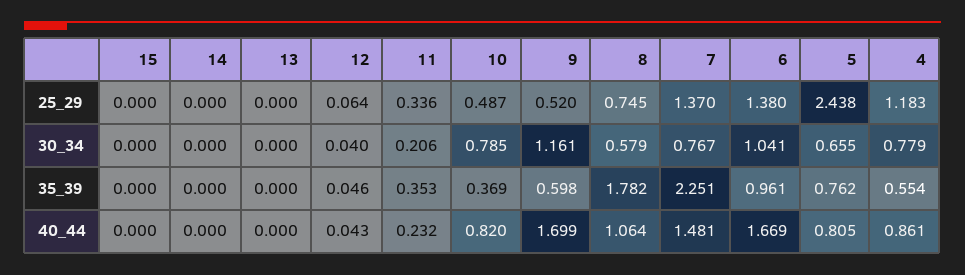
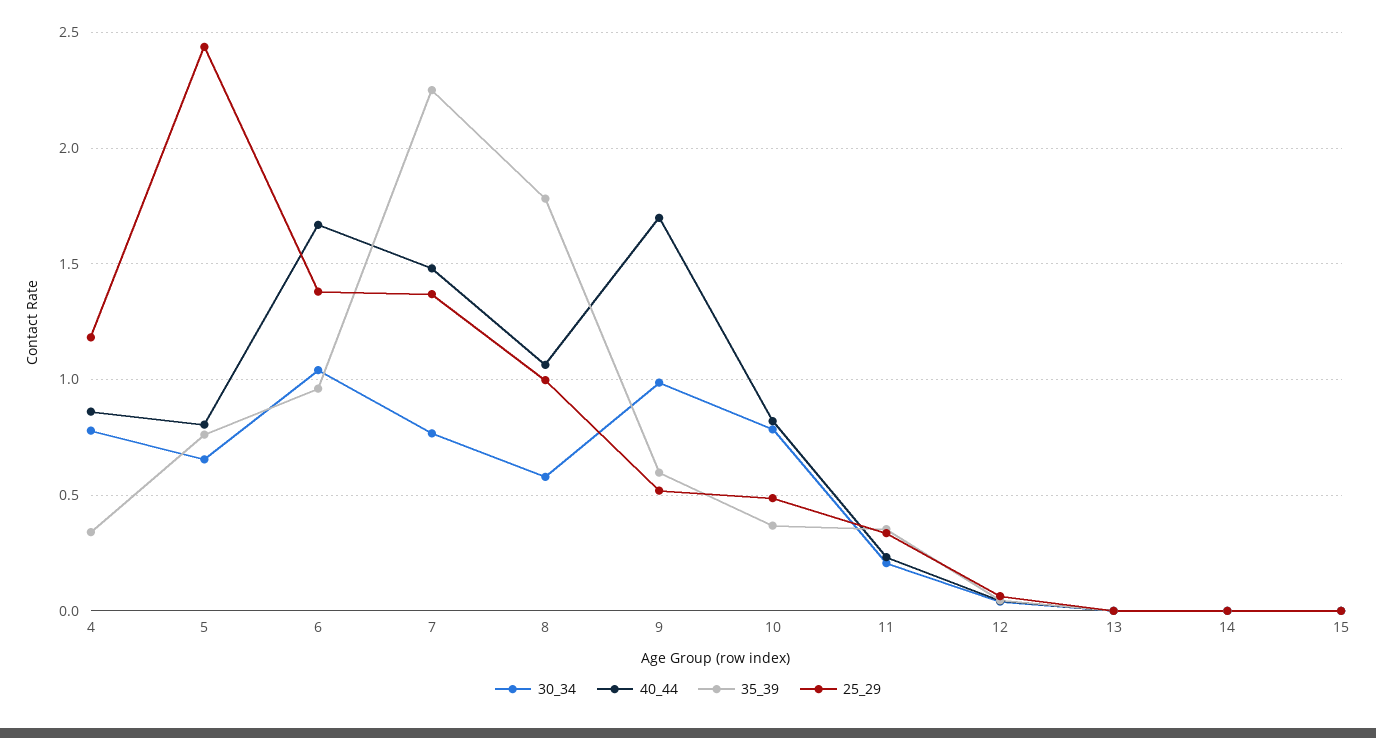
  {
    "25_29": {
      "15": 0,
      "14": 0,
      "13": 0,
      "12": 0.064,
      "11": 0.336,
      "10": 0.487,
      "9": 0.52,
-     "8": 0.745,
+     "8": 1,
      "7": 1.37,
      "6": 1.38,
      "5": 2.438,
      "4": 1.183
    },
    "30_34": {
      "15": 0,
      "14": 0,
      "13": 0,
      "12": 0.04,
      "11": 0.206,
      "10": 0.785,
-     "9": 1.161,
+     "9": 1,
      "8": 0.579,
      "7": 0.767,
      "6": 1.041,
      "5": 0.655,
      "4": 0.779
    },
    "35_39": {
      "15": 0,
      "14": 0,
      "13": 0,
      "12": 0.046,
      "11": 0.353,
      "10": 0.369,
      "9": 0.598,
      "8": 1.782,
      "7": 2.251,
      "6": 0.961,
      "5": 0.762,
-     "4": 0.554
+     "4": 0.35
    },
    "40_44": {
      "15": 0,
      "14": 0,
      "13": 0,
      "12": 0.043,
      "11": 0.232,
      "10": 0.82,
      "9": 1.699,
      "8": 1.064,
      "7": 1.481,
      "6": 1.669,
      "5": 0.805,
      "4": 0.861
    }
  }

